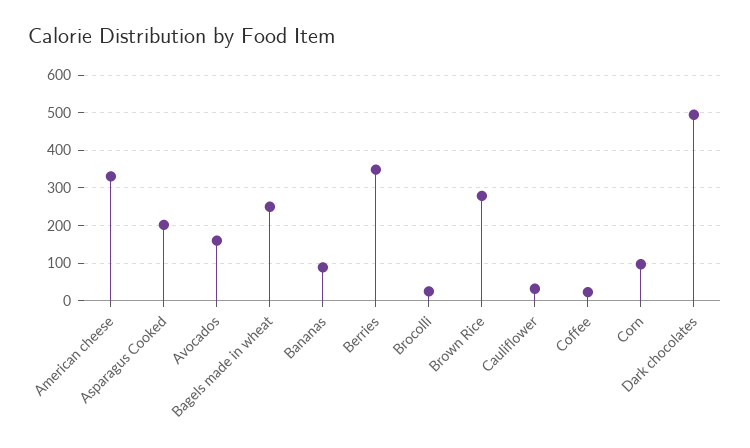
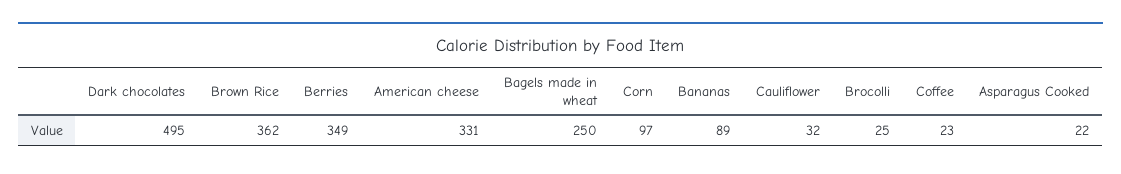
  {
    "American cheese": 331,
-   "Asparagus Cooked": 200,
+   "Asparagus Cooked": 22,
-   "Avocados": 160,
    "Bagels made in wheat": 250,
    "Bananas": 89,
    "Berries": 349,
    "Brocolli": 25,
-   "Brown Rice": 280,
+   "Brown Rice": 362,
    "Cauliflower": 32,
    "Coffee": 23,
    "Corn": 97,
    "Dark chocolates": 495
  }

